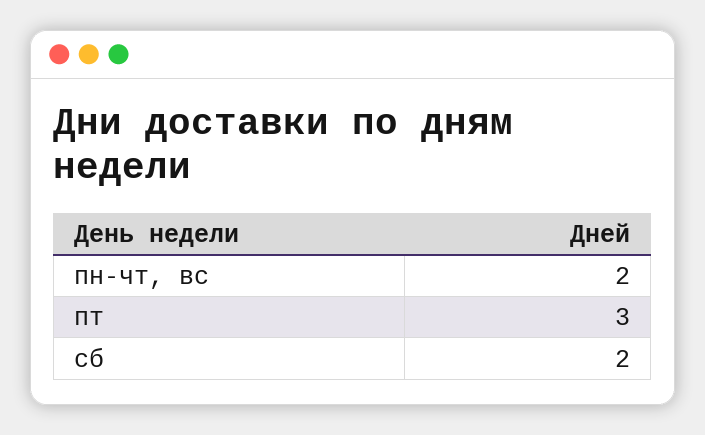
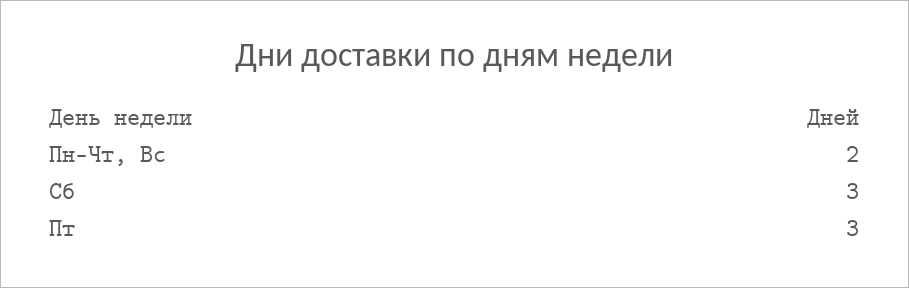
  {
    "пн-чт, вс": 2,
    "пт": 3,
-   "сб": 2
+   "сб": 3
  }

